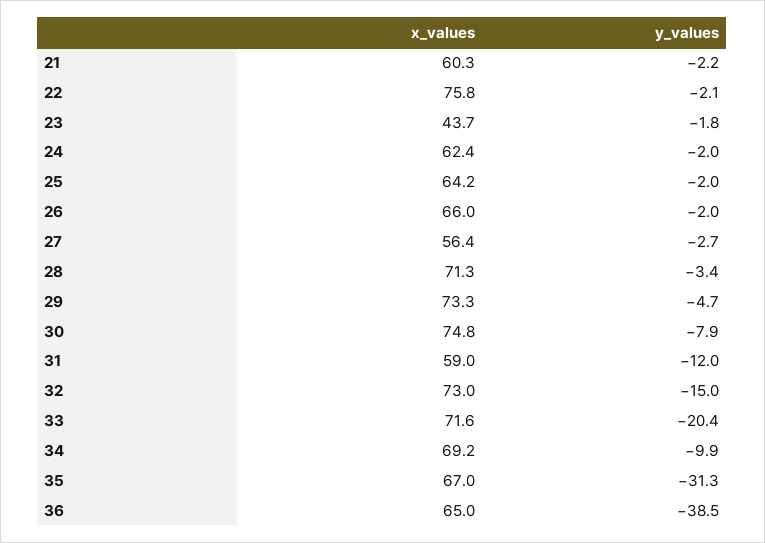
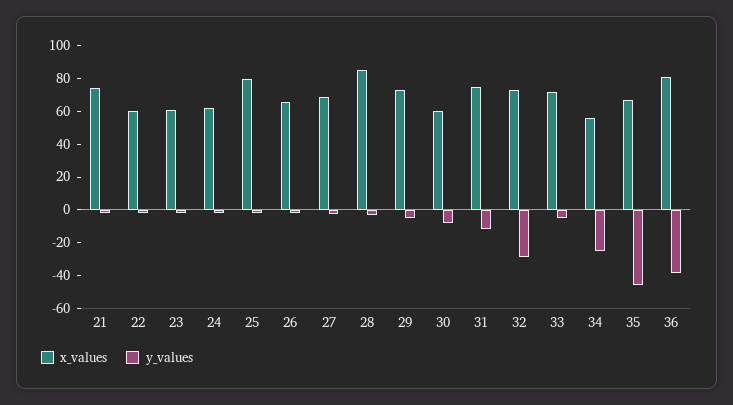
  {
    "x_values": {
-     "21": 60.3,
+     "21": 75,
-     "22": 75.8,
+     "22": 60,
-     "23": 43.7,
+     "23": 60,
      "24": 62.4,
-     "25": 64.2,
+     "25": 80,
      "26": 66,
-     "27": 56.4,
+     "27": 70,
-     "28": 71.3,
+     "28": 85,
      "29": 73.3,
-     "30": 74.8,
+     "30": 60,
-     "31": 59,
+     "31": 75,
      "32": 73,
      "33": 71.6,
-     "34": 69.2,
+     "34": 55,
      "35": 67,
-     "36": 65
+     "36": 80
    },
    "y_values": {
      "21": -2.2,
      "22": -2.1,
      "23": -1.8,
      "24": -2,
      "25": -2,
      "26": -2,
      "27": -2.7,
      "28": -3.4,
      "29": -4.7,
      "30": -7.9,
      "31": -12,
-     "32": -15,
+     "32": -30,
-     "33": -20.4,
+     "33": -5,
-     "34": -9.9,
+     "34": -25,
-     "35": -31.3,
+     "35": -45,
      "36": -38.5
    }
  }

